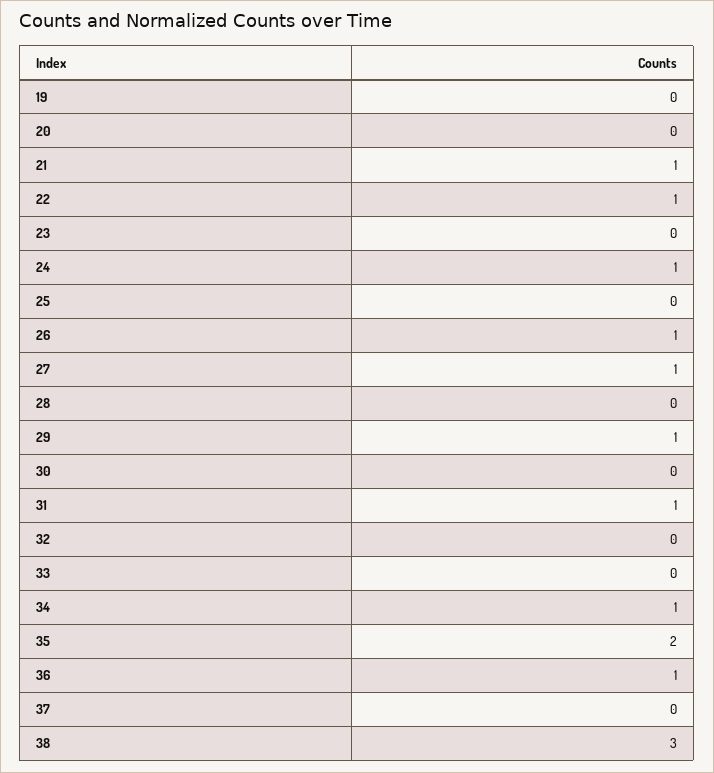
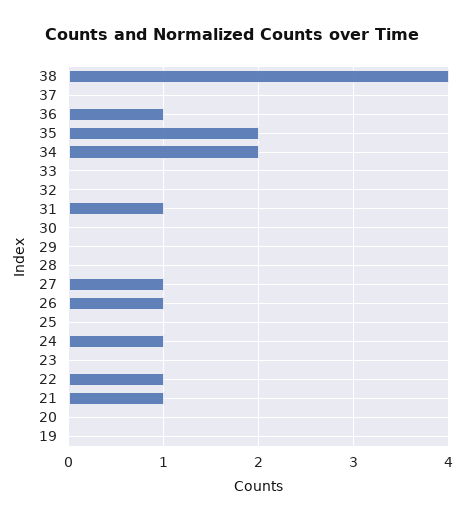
  {
    "19": 0,
    "20": 0,
    "21": 1,
    "22": 1,
    "23": 0,
    "24": 1,
    "25": 0,
    "26": 1,
    "27": 1,
    "28": 0,
-   "29": 1,
+   "29": 0,
    "30": 0,
    "31": 1,
    "32": 0,
    "33": 0,
-   "34": 1,
+   "34": 2,
    "35": 2,
    "36": 1,
    "37": 0,
-   "38": 3
+   "38": 4
  }

